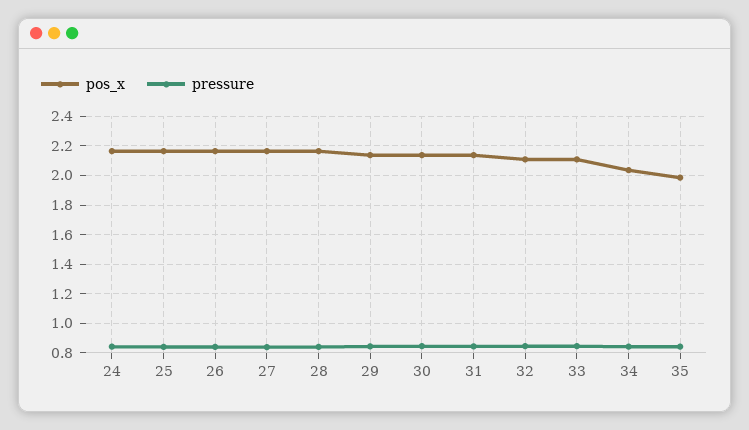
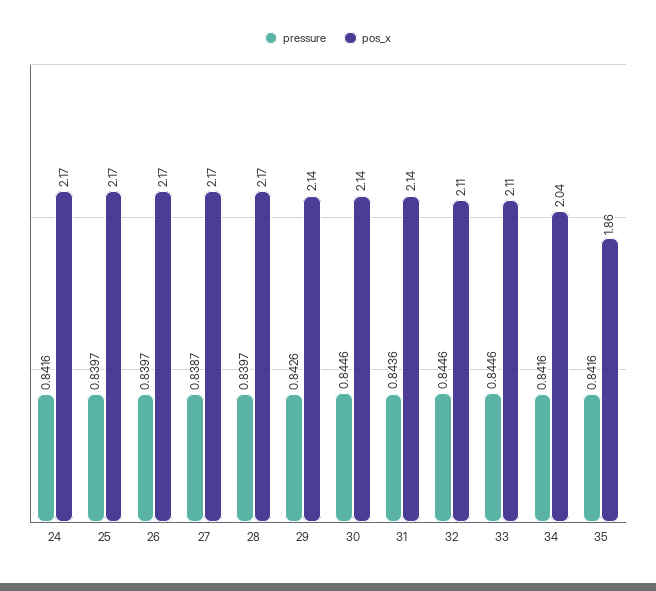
  {
    "pos_x": {
      "24": 2.17,
      "25": 2.17,
      "26": 2.17,
      "27": 2.17,
      "28": 2.17,
      "29": 2.14,
      "30": 2.14,
      "31": 2.14,
      "32": 2.11,
      "33": 2.11,
      "34": 2.04,
-     "35": 2
+     "35": 1.86
    },
    "pressure": {
      "24": 0.8416,
      "25": 0.8397,
      "26": 0.8397,
      "27": 0.8387,
      "28": 0.8397,
      "29": 0.8426,
      "30": 0.8446,
      "31": 0.8436,
      "32": 0.8446,
      "33": 0.8446,
      "34": 0.8416,
      "35": 0.8416
    }
  }

